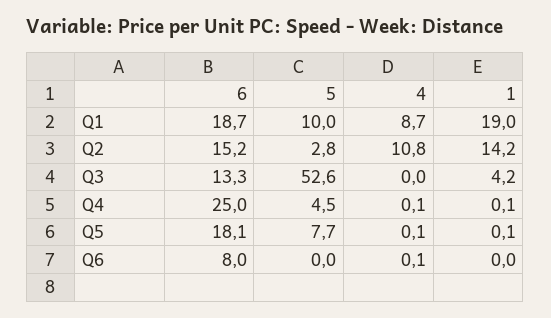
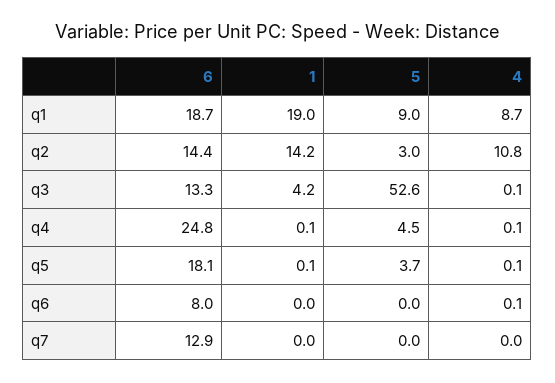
  {
    "6": {
      "Q1": 18.7,
-     "Q2": 15.2,
+     "Q2": 14.4,
      "Q3": 13.3,
-     "Q4": 25,
+     "Q4": 24.8,
      "Q5": 18.1,
-     "Q6": 8
+     "Q6": 8,
+     "q7": 12.9
    },
    "5": {
-     "Q1": 10,
+     "Q1": 9,
-     "Q2": 2.8,
+     "Q2": 3,
      "Q3": 52.6,
      "Q4": 4.5,
-     "Q5": 7.7,
+     "Q5": 3.7,
-     "Q6": 0
+     "Q6": 0,
+     "q7": 0
    },
    "4": {
      "Q1": 8.7,
      "Q2": 10.8,
-     "Q3": 0,
+     "Q3": 0.1,
      "Q4": 0.1,
      "Q5": 0.1,
-     "Q6": 0.1
+     "Q6": 0.1,
+     "q7": 0
    },
    "1": {
      "Q1": 19,
      "Q2": 14.2,
      "Q3": 4.2,
      "Q4": 0.1,
      "Q5": 0.1,
-     "Q6": 0
+     "Q6": 0,
+     "q7": 0
    }
  }

